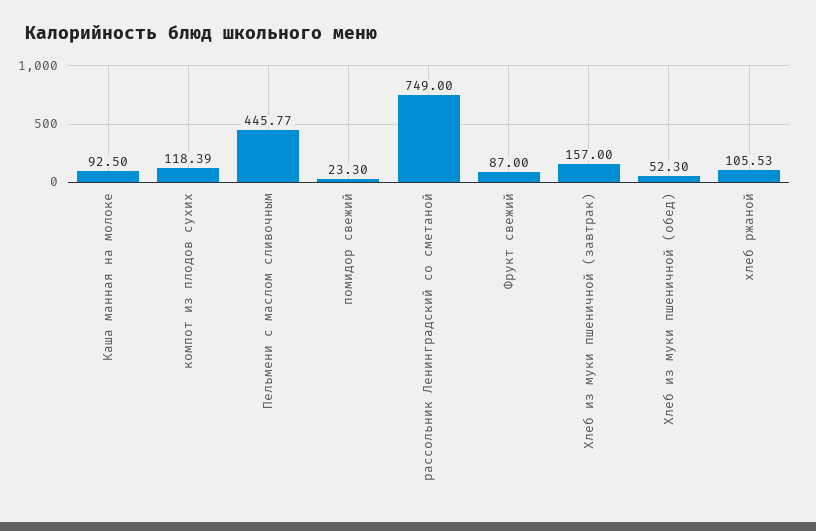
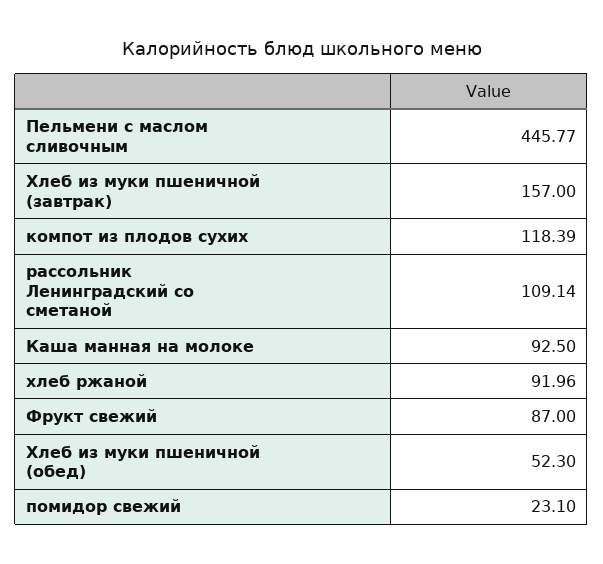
  {
    "Каша манная на молоке": 92.5,
    "компот из плодов сухих": 118.39,
    "Пельмени с маслом сливочным": 445.77,
-   "помидор свежий": 23.3,
+   "помидор свежий": 23.1,
-   "рассольник Ленинградский со сметаной": 749,
+   "рассольник Ленинградский со сметаной": 109.14,
    "Фрукт свежий": 87,
    "Хлеб из муки пшеничной (завтрак)": 157,
    "Хлеб из муки пшеничной (обед)": 52.3,
-   "хлеб ржаной": 105.53
+   "хлеб ржаной": 91.96
  }

